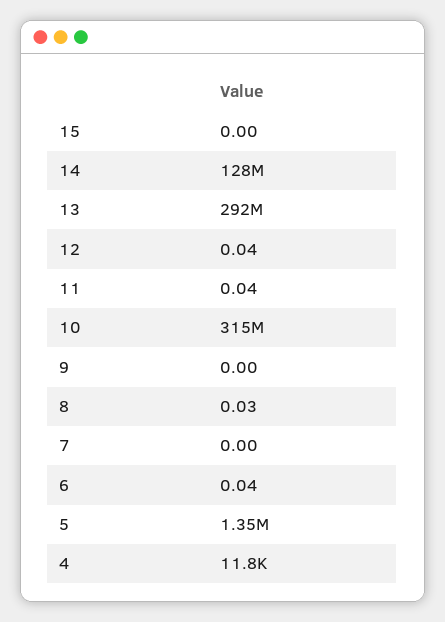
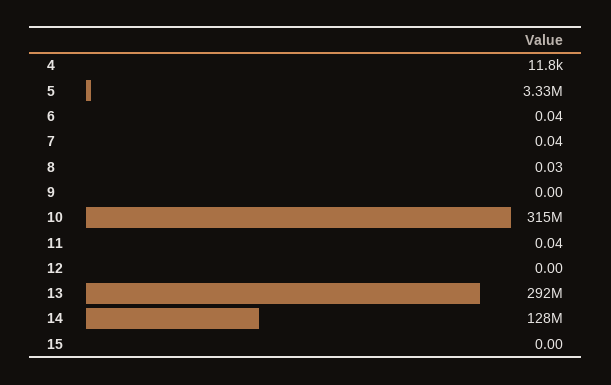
  {
    "15": 0,
    "14": 128000000,
    "13": 292000000,
-   "12": 0.04,
+   "12": 0,
    "11": 0.04,
    "10": 315000000,
    "9": 0,
    "8": 0.03,
-   "7": 0,
+   "7": 0.04,
    "6": 0.04,
-   "5": 1350000,
+   "5": 3330000,
    "4": 11800
  }

